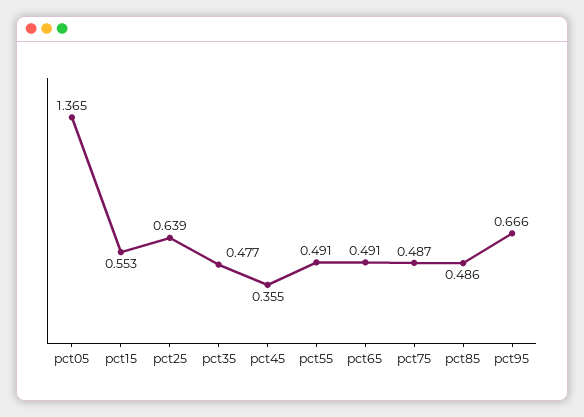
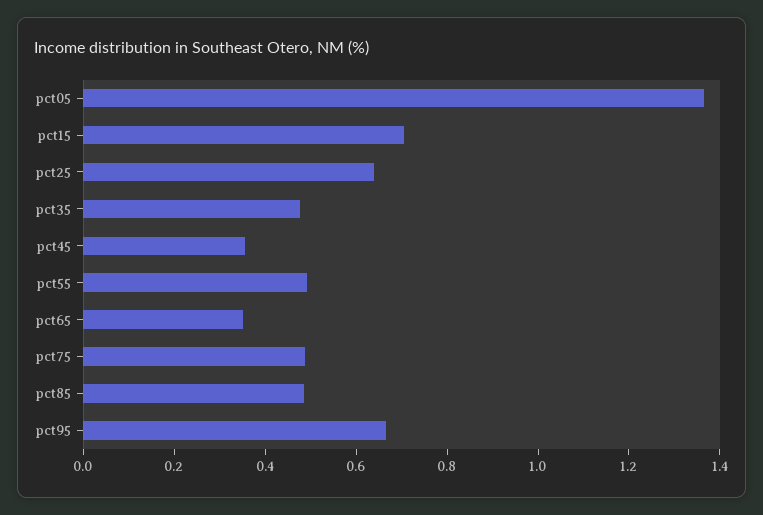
  {
    "pct05": 1.365,
-   "pct15": 0.553,
+   "pct15": 0.7,
    "pct25": 0.639,
    "pct35": 0.477,
    "pct45": 0.355,
    "pct55": 0.491,
-   "pct65": 0.491,
+   "pct65": 0.35,
    "pct75": 0.487,
    "pct85": 0.486,
    "pct95": 0.666
  }

